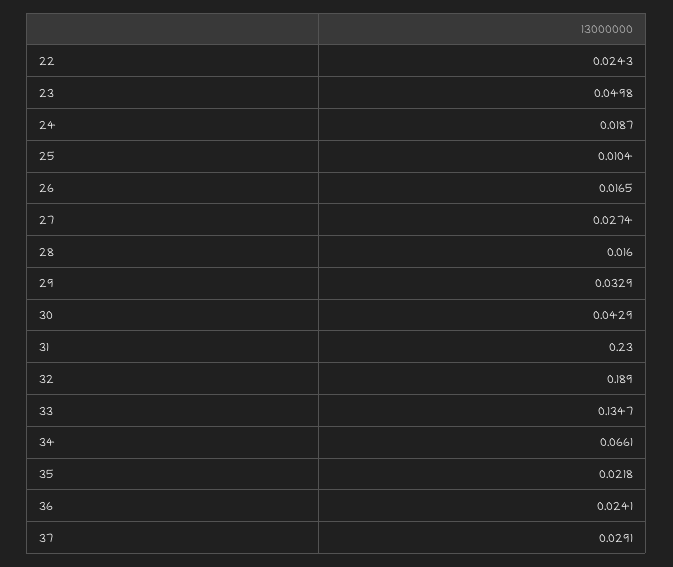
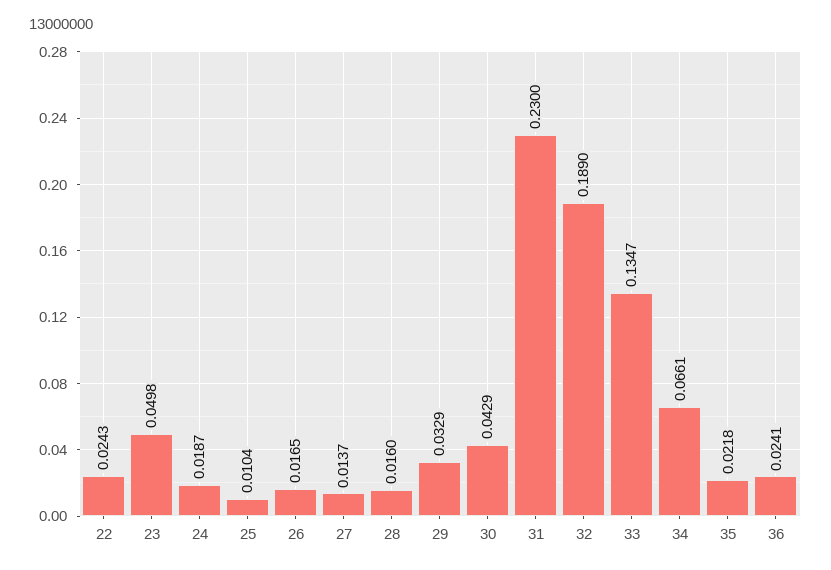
  {
    "22": 0.0243,
    "23": 0.0498,
    "24": 0.0187,
    "25": 0.0104,
    "26": 0.0165,
-   "27": 0.0274,
+   "27": 0.0137,
    "28": 0.016,
    "29": 0.0329,
    "30": 0.0429,
    "31": 0.23,
    "32": 0.189,
    "33": 0.1347,
    "34": 0.0661,
    "35": 0.0218,
-   "36": 0.0241,
+   "36": 0.0241
-   "37": 0.0291
  }

